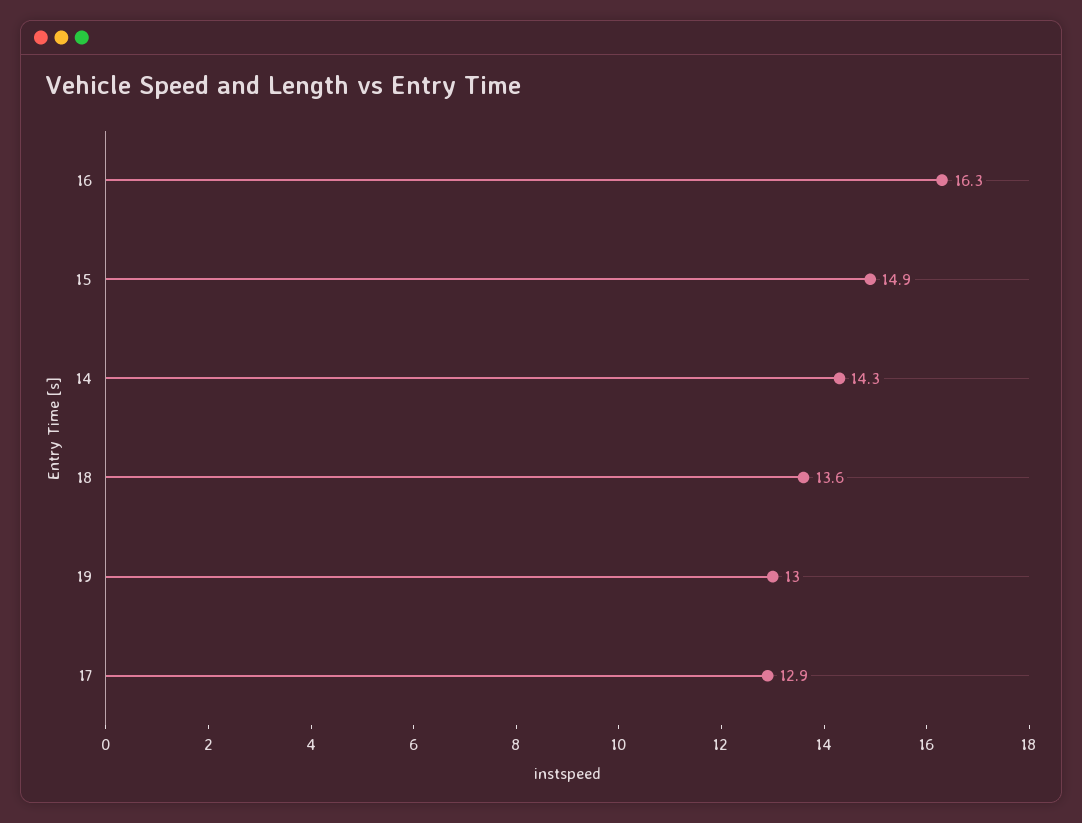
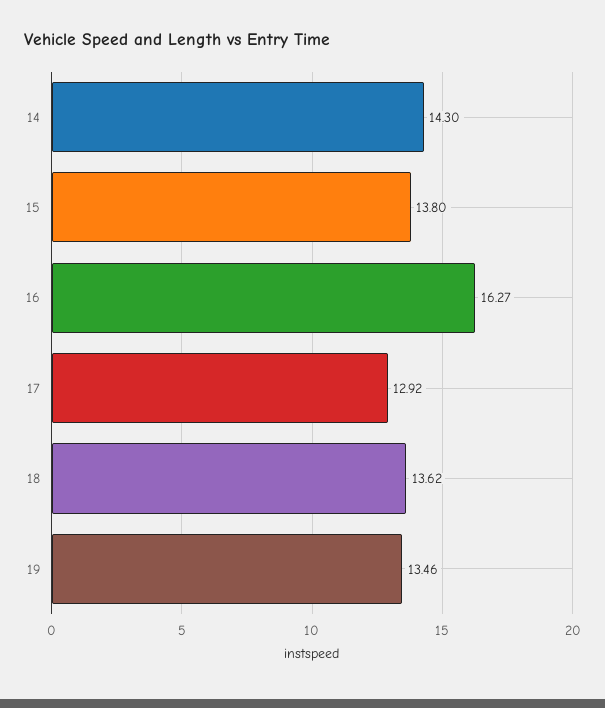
  {
    "16": 16.27,
-   "15": 14.9,
+   "15": 13.8,
    "14": 14.3,
    "18": 13.62,
-   "19": 13,
+   "19": 13.46,
    "17": 12.92
  }

